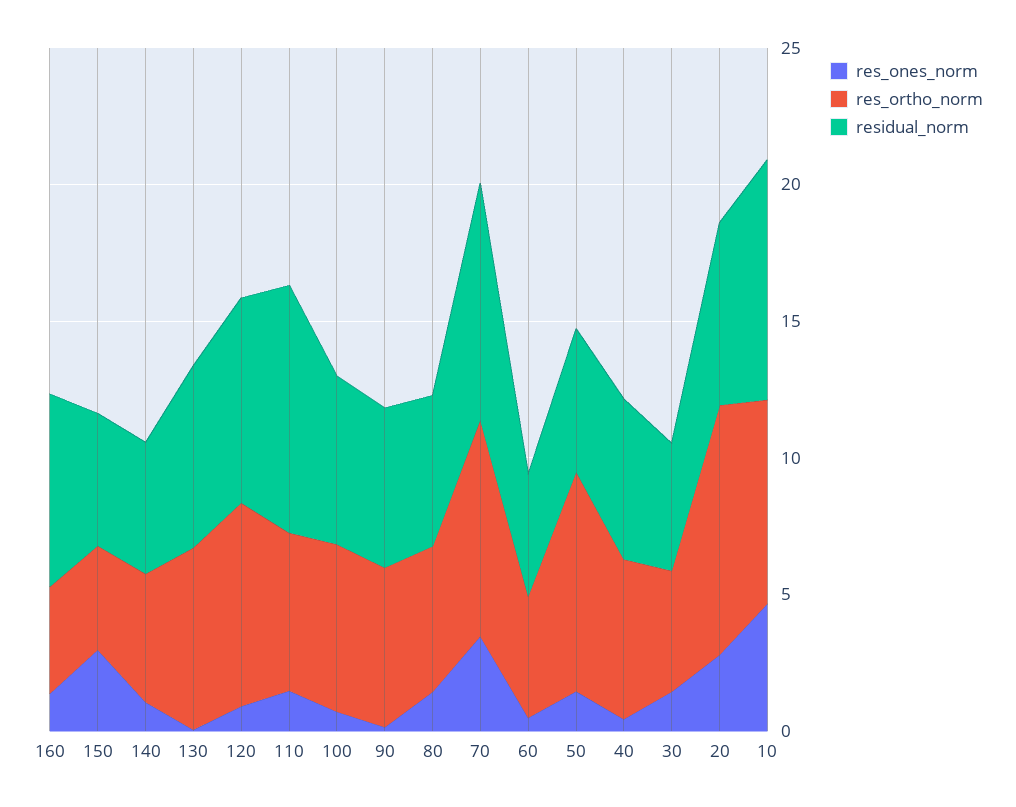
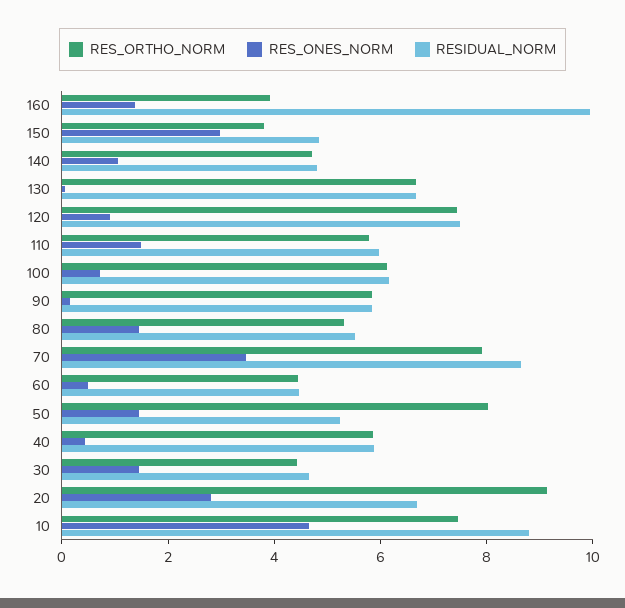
  {
    "res_ones_norm": {
      "160": 1.5,
      "150": 3,
      "140": 1,
      "130": 0,
      "120": 1,
      "110": 1.5,
      "100": 0.5,
      "90": 0,
      "80": 1.5,
      "70": 3.5,
      "60": 0.5,
      "50": 1.5,
      "40": 0.5,
      "30": 1.5,
      "20": 3,
      "10": 4.5
    },
    "res_ortho_norm": {
      "160": 4,
      "150": 4,
      "140": 4.5,
      "130": 6.5,
      "120": 7.5,
      "110": 6,
      "100": 6,
      "90": 6,
      "80": 5.5,
      "70": 8,
      "60": 4.5,
      "50": 8,
      "40": 6,
      "30": 4.5,
      "20": 9,
      "10": 7.5
    },
    "residual_norm": {
-     "160": 7,
+     "160": 10,
      "150": 5,
      "140": 5,
      "130": 6.5,
      "120": 7.5,
-     "110": 9,
+     "110": 6,
      "100": 6,
      "90": 6,
      "80": 5.5,
      "70": 8.5,
      "60": 4.5,
      "50": 5,
      "40": 6,
      "30": 4.5,
      "20": 6.5,
      "10": 9
    }
  }

